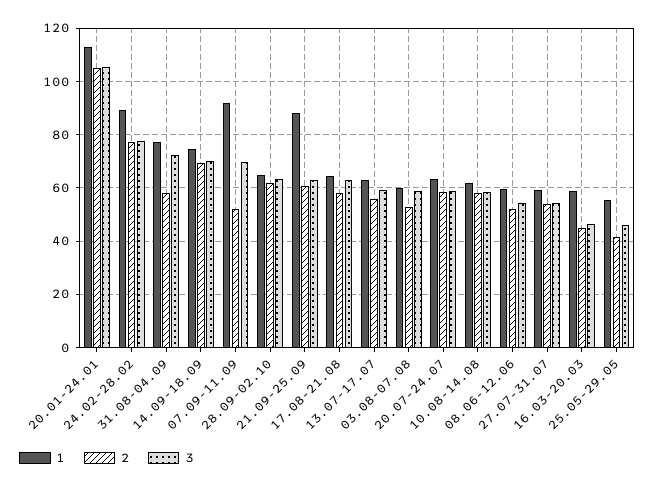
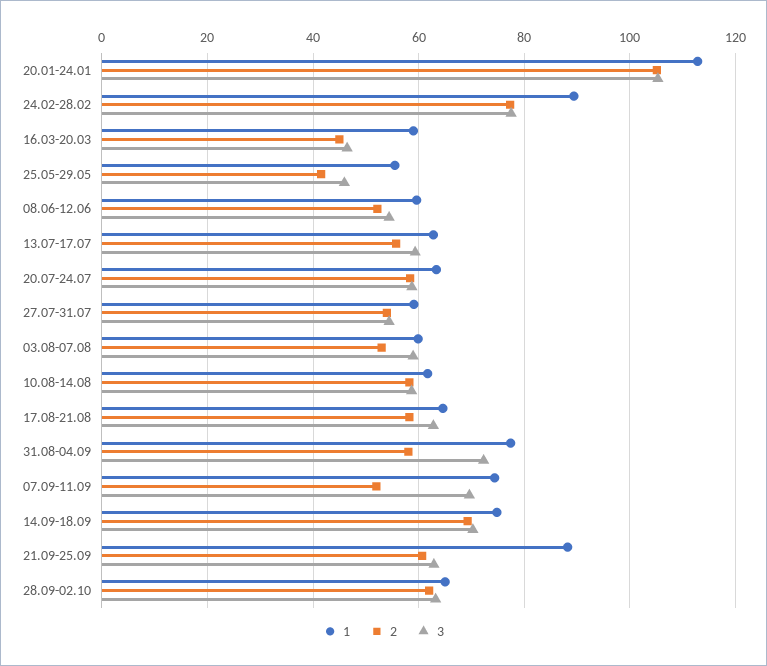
  {
    "1": {
      "20.01-24.01": 112,
      "24.02-28.02": 90,
      "31.08-04.09": 78,
      "14.09-18.09": 74,
-     "07.09-11.09": 92.5,
+     "07.09-11.09": 74,
      "28.09-02.10": 66,
      "21.09-25.09": 88,
      "17.08-21.08": 64,
      "13.07-17.07": 62,
      "03.08-07.08": 60,
      "20.07-24.07": 64,
      "10.08-14.08": 62,
      "08.06-12.06": 60,
      "27.07-31.07": 60,
      "16.03-20.03": 60,
      "25.05-29.05": 56
    },
    "2": {
      "20.01-24.01": 106,
      "24.02-28.02": 78,
      "31.08-04.09": 58,
      "14.09-18.09": 70,
      "07.09-11.09": 52,
      "28.09-02.10": 62,
      "21.09-25.09": 60,
      "17.08-21.08": 58,
      "13.07-17.07": 56,
      "03.08-07.08": 54,
      "20.07-24.07": 58,
      "10.08-14.08": 58,
      "08.06-12.06": 52,
      "27.07-31.07": 54,
      "16.03-20.03": 46,
      "25.05-29.05": 42
    },
    "3": {
      "20.01-24.01": 106,
      "24.02-28.02": 78,
      "31.08-04.09": 72,
      "14.09-18.09": 70,
      "07.09-11.09": 70,
      "28.09-02.10": 64,
      "21.09-25.09": 62,
      "17.08-21.08": 62,
      "13.07-17.07": 60,
      "03.08-07.08": 58,
      "20.07-24.07": 58,
      "10.08-14.08": 58,
      "08.06-12.06": 54,
      "27.07-31.07": 54,
      "16.03-20.03": 46,
      "25.05-29.05": 46
    }
  }

